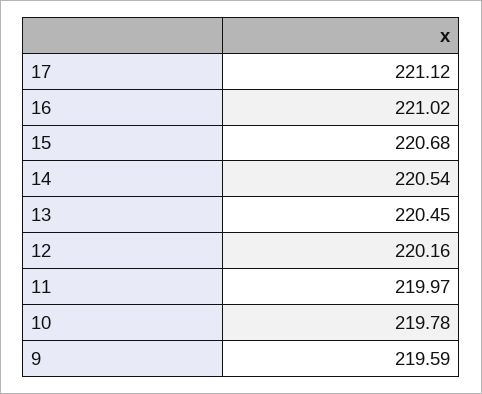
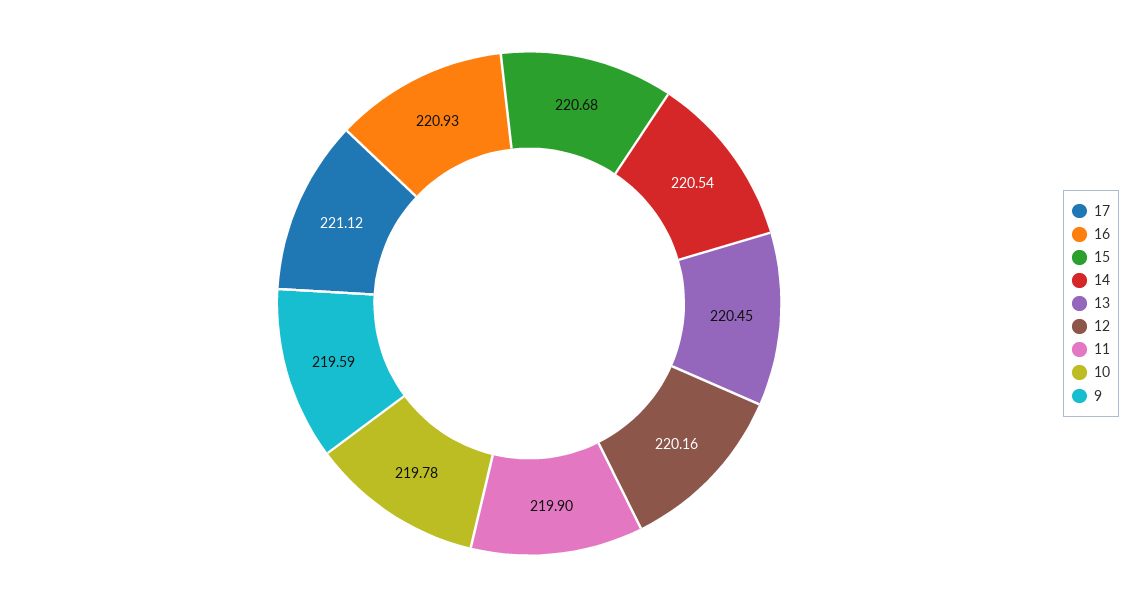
  {
    "17": 221.12,
-   "16": 221.02,
+   "16": 220.93,
    "15": 220.68,
    "14": 220.54,
    "13": 220.45,
    "12": 220.16,
-   "11": 219.97,
+   "11": 219.9,
    "10": 219.78,
    "9": 219.59
  }

